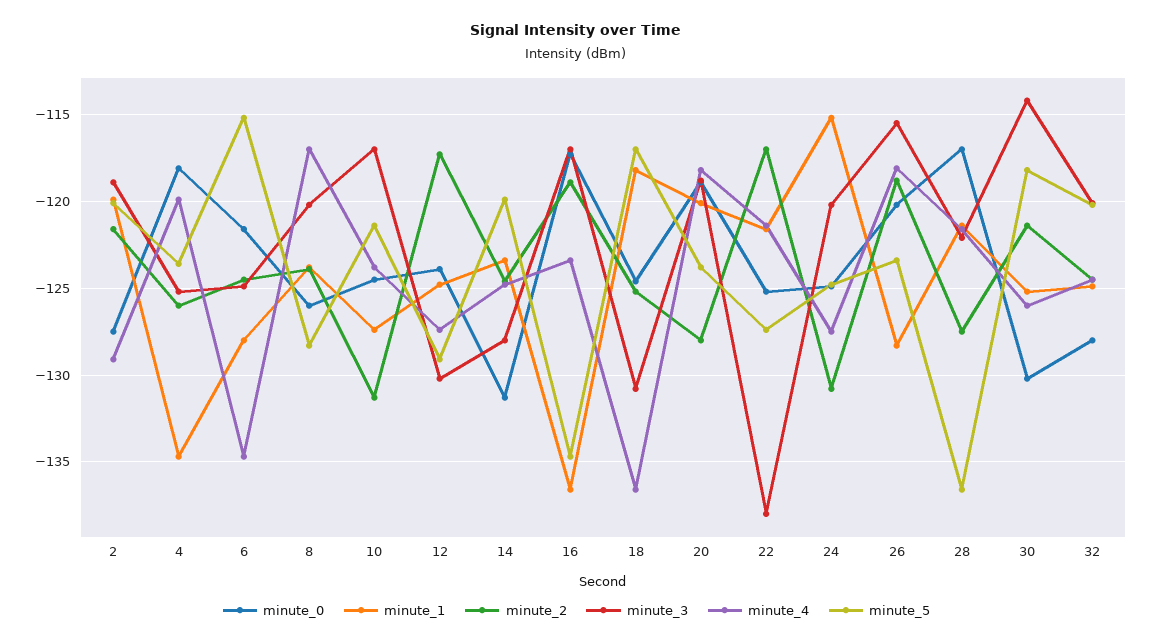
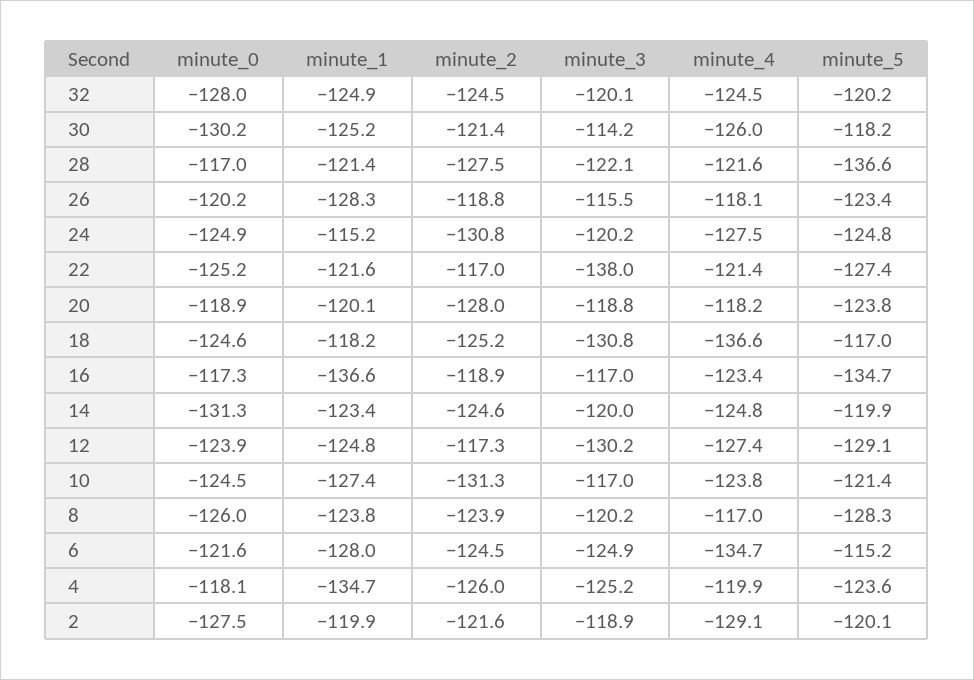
  {
    "minute_0": {
      "2": -127.5,
      "4": -118.1,
      "6": -121.6,
      "8": -126,
      "10": -124.5,
      "12": -123.9,
      "14": -131.3,
      "16": -117.3,
      "18": -124.6,
      "20": -118.9,
      "22": -125.2,
      "24": -124.9,
      "26": -120.2,
      "28": -117,
      "30": -130.2,
      "32": -128
    },
    "minute_1": {
      "2": -119.9,
      "4": -134.7,
      "6": -128,
      "8": -123.8,
      "10": -127.4,
      "12": -124.8,
      "14": -123.4,
      "16": -136.6,
      "18": -118.2,
      "20": -120.1,
      "22": -121.6,
      "24": -115.2,
      "26": -128.3,
      "28": -121.4,
      "30": -125.2,
      "32": -124.9
    },
    "minute_2": {
      "2": -121.6,
      "4": -126,
      "6": -124.5,
      "8": -123.9,
      "10": -131.3,
      "12": -117.3,
      "14": -124.6,
      "16": -118.9,
      "18": -125.2,
      "20": -128,
      "22": -117,
      "24": -130.8,
      "26": -118.8,
      "28": -127.5,
      "30": -121.4,
      "32": -124.5
    },
    "minute_3": {
      "2": -118.9,
      "4": -125.2,
      "6": -124.9,
      "8": -120.2,
      "10": -117,
      "12": -130.2,
-     "14": -128,
+     "14": -120,
      "16": -117,
      "18": -130.8,
      "20": -118.8,
      "22": -138,
      "24": -120.2,
      "26": -115.5,
      "28": -122.1,
      "30": -114.2,
      "32": -120.1
    },
    "minute_4": {
      "2": -129.1,
      "4": -119.9,
      "6": -134.7,
      "8": -117,
      "10": -123.8,
      "12": -127.4,
      "14": -124.8,
      "16": -123.4,
      "18": -136.6,
      "20": -118.2,
      "22": -121.4,
      "24": -127.5,
      "26": -118.1,
      "28": -121.6,
      "30": -126,
      "32": -124.5
    },
    "minute_5": {
      "2": -120.1,
      "4": -123.6,
      "6": -115.2,
      "8": -128.3,
      "10": -121.4,
      "12": -129.1,
      "14": -119.9,
      "16": -134.7,
      "18": -117,
      "20": -123.8,
      "22": -127.4,
      "24": -124.8,
      "26": -123.4,
      "28": -136.6,
      "30": -118.2,
      "32": -120.2
    }
  }

